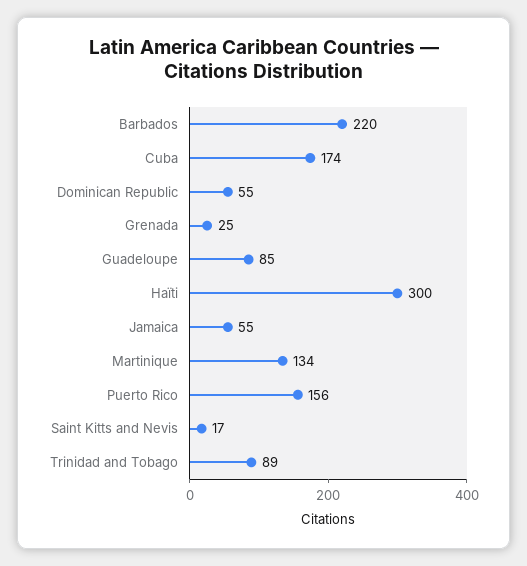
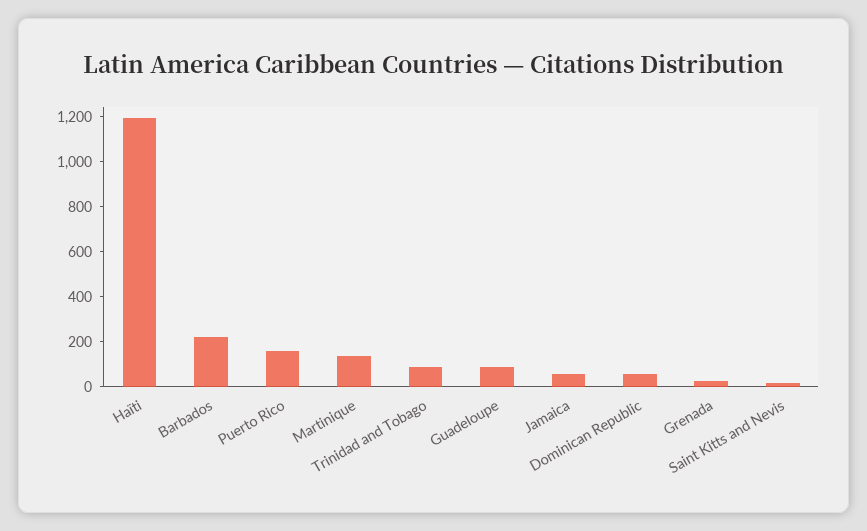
  {
    "Barbados": 220,
-   "Cuba": 174,
    "Dominican Republic": 55,
    "Grenada": 25,
    "Guadeloupe": 85,
-   "Haïti": 300,
+   "Haïti": 1200,
    "Jamaica": 55,
    "Martinique": 134,
    "Puerto Rico": 156,
    "Saint Kitts and Nevis": 17,
    "Trinidad and Tobago": 89
  }

